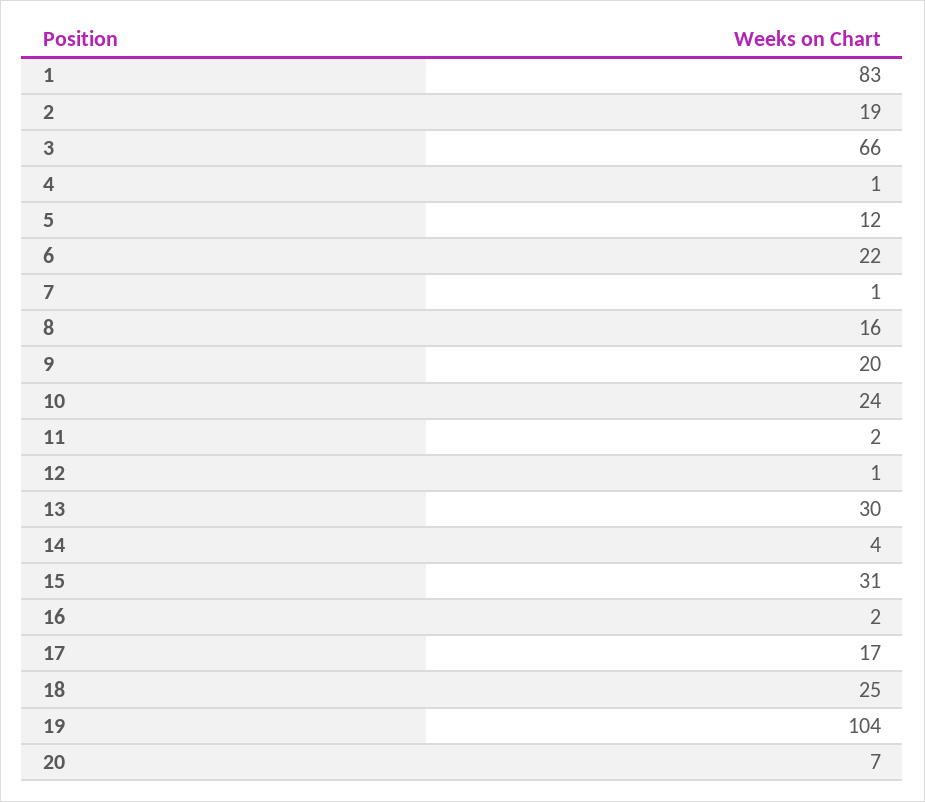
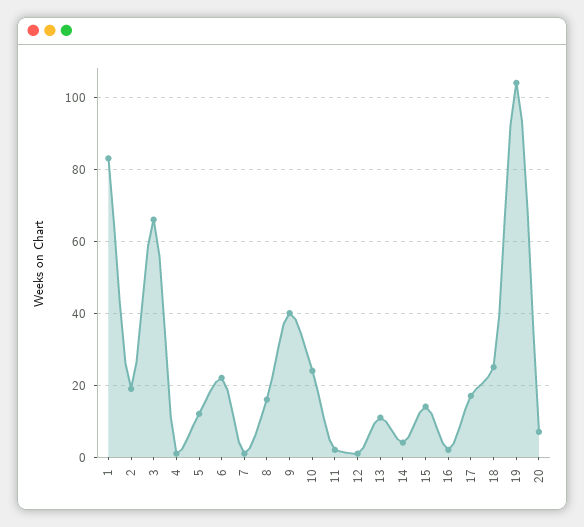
  {
    "1": 83,
    "2": 19,
    "3": 66,
    "4": 1,
    "5": 12,
    "6": 22,
    "7": 1,
    "8": 16,
-   "9": 20,
+   "9": 40,
    "10": 24,
    "11": 2,
    "12": 1,
-   "13": 30,
+   "13": 10,
    "14": 4,
-   "15": 31,
+   "15": 15,
    "16": 2,
    "17": 17,
    "18": 25,
    "19": 104,
    "20": 7
  }

